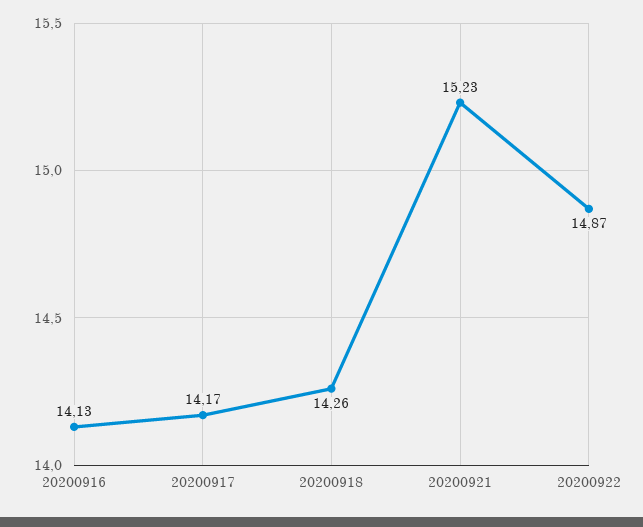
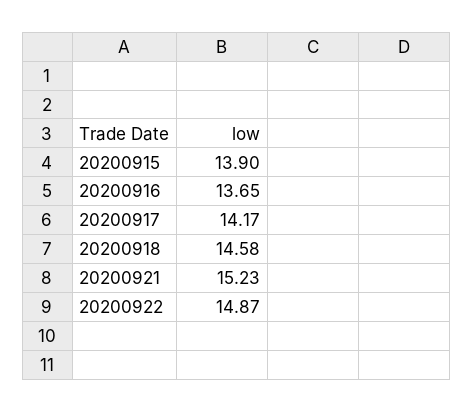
  {
-   "20200916": 14.13,
+   "20200916": 13.65,
    "20200917": 14.17,
-   "20200918": 14.26,
+   "20200918": 14.58,
    "20200921": 15.23,
-   "20200922": 14.87
+   "20200922": 14.87,
+   "20200915": 13.9
  }

